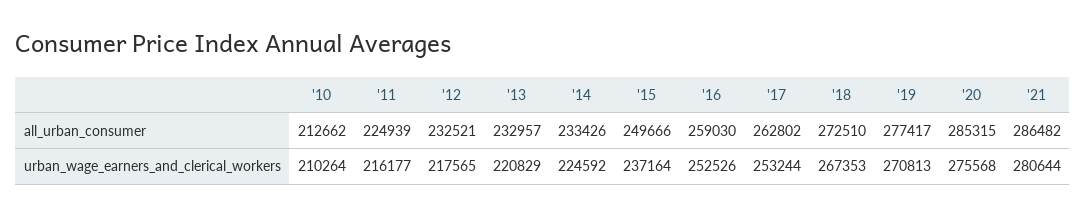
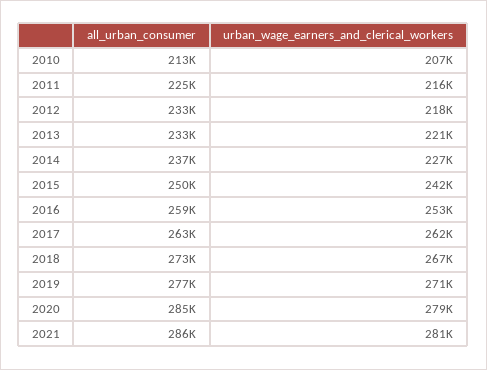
  {
    "'10": {
      "all_urban_consumer": 212662,
-     "urban_wage_earners_and_clerical_workers": 210264
+     "urban_wage_earners_and_clerical_workers": 207000
    },
    "'11": {
      "all_urban_consumer": 224939,
      "urban_wage_earners_and_clerical_workers": 216177
    },
    "'12": {
      "all_urban_consumer": 232521,
      "urban_wage_earners_and_clerical_workers": 217565
    },
    "'13": {
      "all_urban_consumer": 232957,
      "urban_wage_earners_and_clerical_workers": 220829
    },
    "'14": {
-     "all_urban_consumer": 233426,
+     "all_urban_consumer": 237000,
-     "urban_wage_earners_and_clerical_workers": 224592
+     "urban_wage_earners_and_clerical_workers": 227000
    },
    "'15": {
      "all_urban_consumer": 249666,
-     "urban_wage_earners_and_clerical_workers": 237164
+     "urban_wage_earners_and_clerical_workers": 242000
    },
    "'16": {
      "all_urban_consumer": 259030,
      "urban_wage_earners_and_clerical_workers": 252526
    },
    "'17": {
      "all_urban_consumer": 262802,
-     "urban_wage_earners_and_clerical_workers": 253244
+     "urban_wage_earners_and_clerical_workers": 262000
    },
    "'18": {
      "all_urban_consumer": 272510,
      "urban_wage_earners_and_clerical_workers": 267353
    },
    "'19": {
      "all_urban_consumer": 277417,
      "urban_wage_earners_and_clerical_workers": 270813
    },
    "'20": {
      "all_urban_consumer": 285315,
-     "urban_wage_earners_and_clerical_workers": 275568
+     "urban_wage_earners_and_clerical_workers": 279000
    },
    "'21": {
      "all_urban_consumer": 286482,
      "urban_wage_earners_and_clerical_workers": 280644
    }
  }

